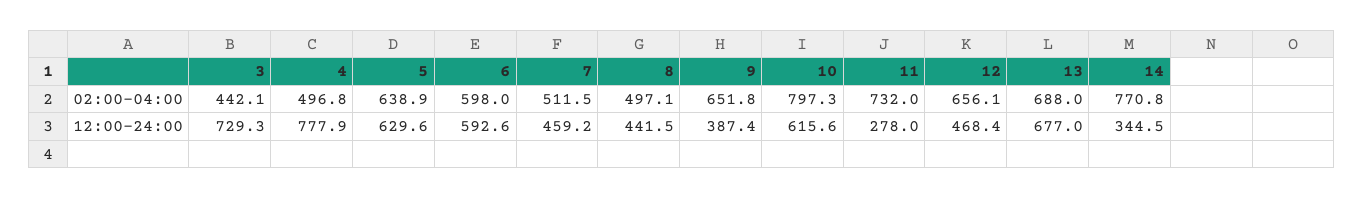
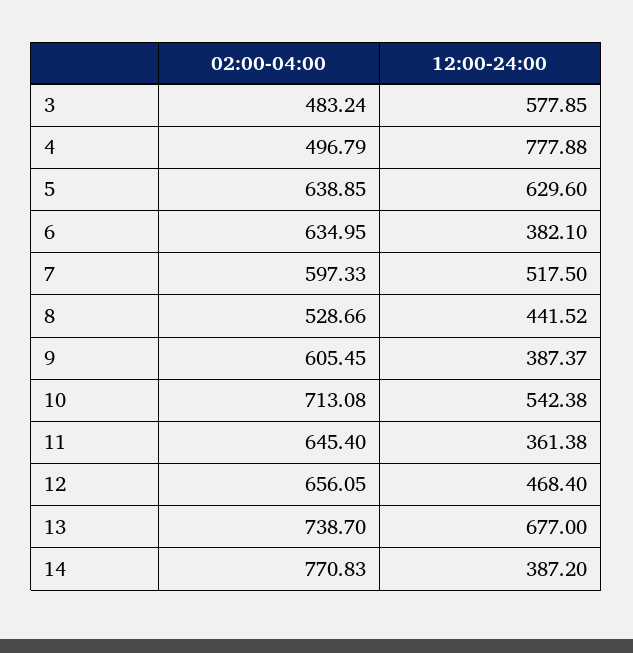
  {
    "3": {
-     "02:00-04:00": 442.1,
+     "02:00-04:00": 483.24,
-     "12:00-24:00": 729.3
+     "12:00-24:00": 577.85
    },
    "4": {
      "02:00-04:00": 496.79,
      "12:00-24:00": 777.88
    },
    "5": {
      "02:00-04:00": 638.85,
      "12:00-24:00": 629.6
    },
    "6": {
-     "02:00-04:00": 598,
+     "02:00-04:00": 634.95,
-     "12:00-24:00": 592.6
+     "12:00-24:00": 382.1
    },
    "7": {
-     "02:00-04:00": 511.5,
+     "02:00-04:00": 597.33,
-     "12:00-24:00": 459.2
+     "12:00-24:00": 517.5
    },
    "8": {
-     "02:00-04:00": 497.1,
+     "02:00-04:00": 528.66,
      "12:00-24:00": 441.52
    },
    "9": {
-     "02:00-04:00": 651.8,
+     "02:00-04:00": 605.45,
      "12:00-24:00": 387.37
    },
    "10": {
-     "02:00-04:00": 797.3,
+     "02:00-04:00": 713.08,
-     "12:00-24:00": 615.6
+     "12:00-24:00": 542.38
    },
    "11": {
-     "02:00-04:00": 732,
+     "02:00-04:00": 645.4,
-     "12:00-24:00": 278
+     "12:00-24:00": 361.38
    },
    "12": {
      "02:00-04:00": 656.05,
      "12:00-24:00": 468.4
    },
    "13": {
-     "02:00-04:00": 688,
+     "02:00-04:00": 738.7,
      "12:00-24:00": 677
    },
    "14": {
      "02:00-04:00": 770.83,
-     "12:00-24:00": 344.5
+     "12:00-24:00": 387.2
    }
  }

